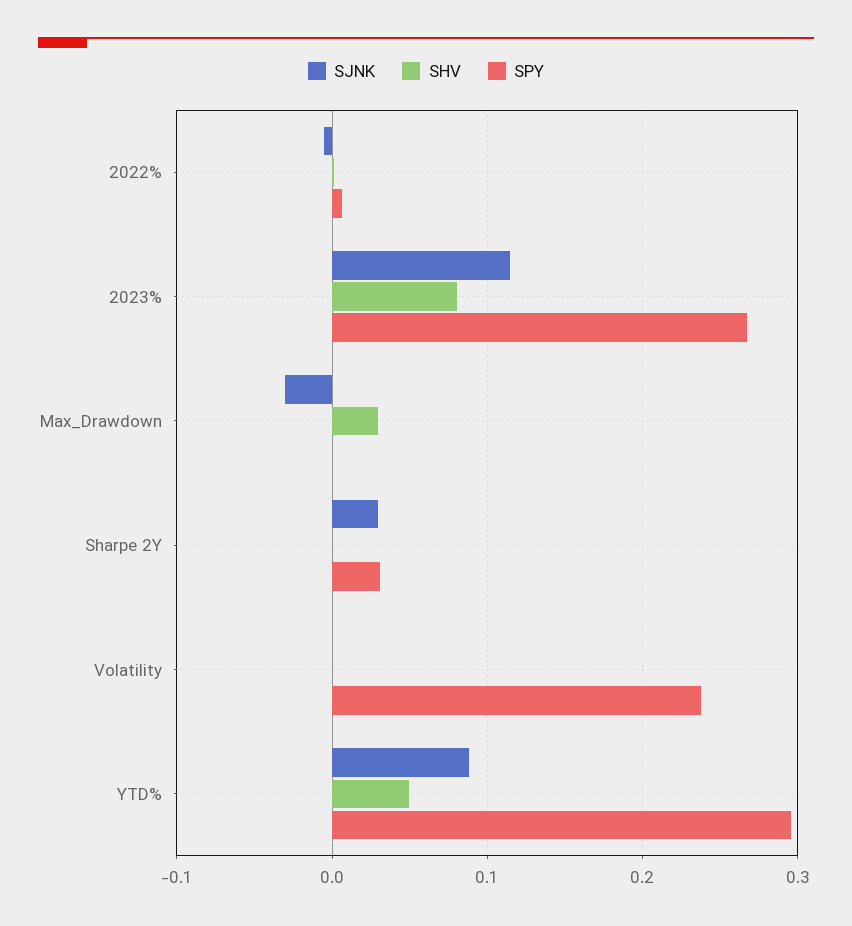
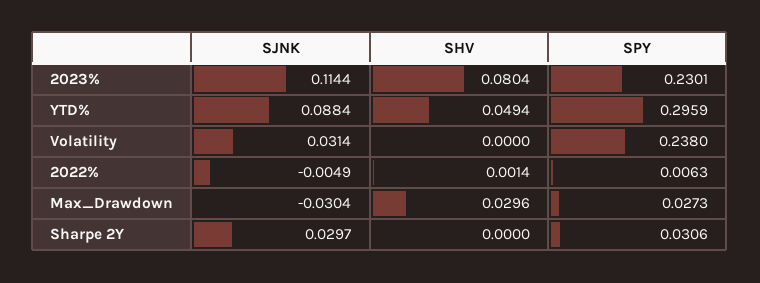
  {
    "SJNK": {
      "2022%": -0.0049,
      "2023%": 0.1144,
      "Max_Drawdown": -0.0304,
      "Sharpe 2Y": 0.0297,
-     "Volatility": 0,
+     "Volatility": 0.0314,
      "YTD%": 0.0884
    },
    "SHV": {
      "2022%": 0.0014,
      "2023%": 0.0804,
      "Max_Drawdown": 0.0296,
      "Sharpe 2Y": 0,
      "Volatility": 0,
      "YTD%": 0.0494
    },
    "SPY": {
      "2022%": 0.0063,
-     "2023%": 0.27,
+     "2023%": 0.2301,
-     "Max_Drawdown": 0,
+     "Max_Drawdown": 0.0273,
      "Sharpe 2Y": 0.0306,
      "Volatility": 0.238,
      "YTD%": 0.2959
    }
  }

